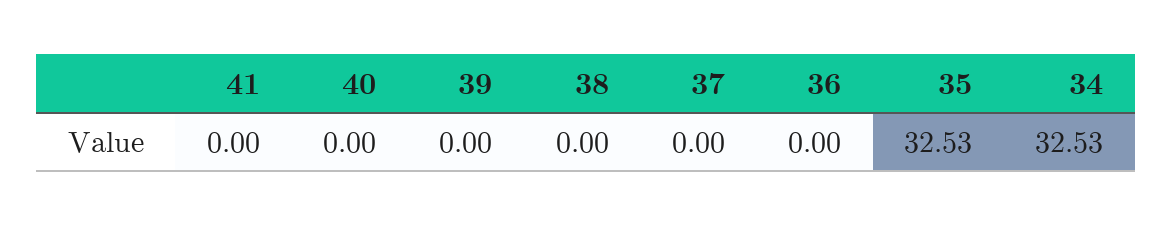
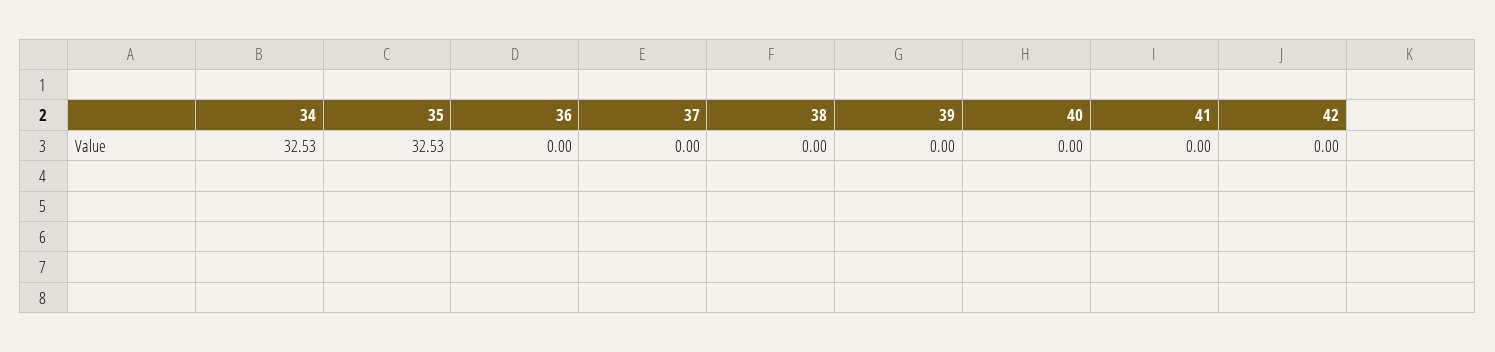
  {
    "41": 0,
    "40": 0,
    "39": 0,
    "38": 0,
    "37": 0,
    "36": 0,
    "35": 32.53,
-   "34": 32.53
+   "34": 32.53,
+   "42": 0
  }

